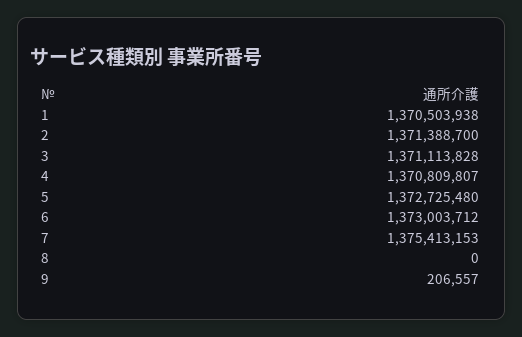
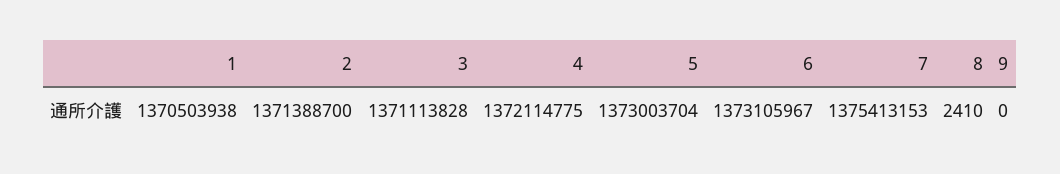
  {
    "1": 1370503938,
    "2": 1371388700,
    "3": 1371113828,
-   "4": 1370809807,
+   "4": 1372114775,
-   "5": 1372725480,
+   "5": 1373003704,
-   "6": 1373003712,
+   "6": 1373105967,
    "7": 1375413153,
-   "8": 0,
+   "8": 2410,
-   "9": 206557
+   "9": 0
  }

